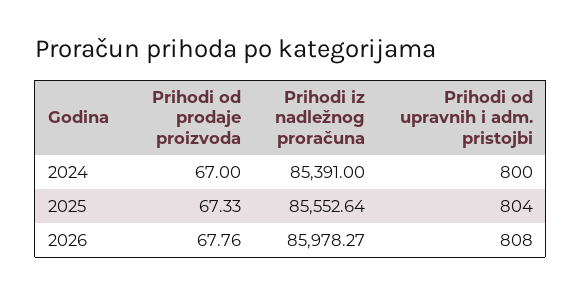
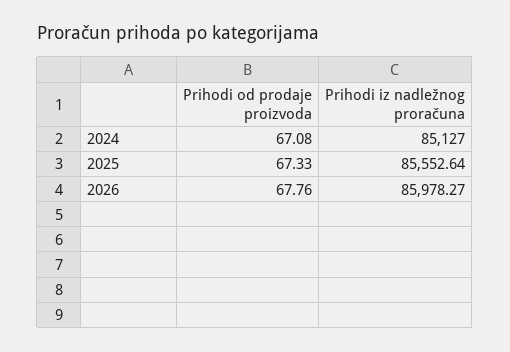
  {
    "Prihodi od prodaje proizvoda": {
-     "2024": 67,
+     "2024": 67.08,
      "2025": 67.33,
      "2026": 67.76
    },
    "Prihodi iz nadležnog proračuna": {
-     "2024": 85391,
+     "2024": 85127,
      "2025": 85552.64,
      "2026": 85978.27
-   },
+   }
-   "Prihodi od upravnih i adm. pristojbi": {
-     "2024": 800,
-     "2025": 804,
-     "2026": 808
-   }
  }

